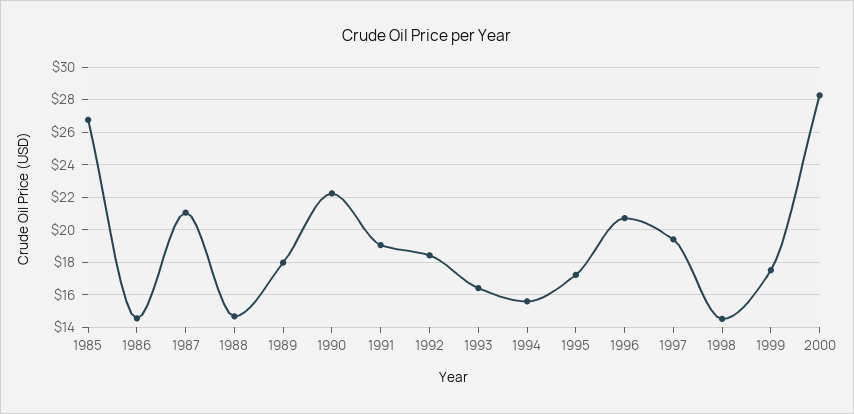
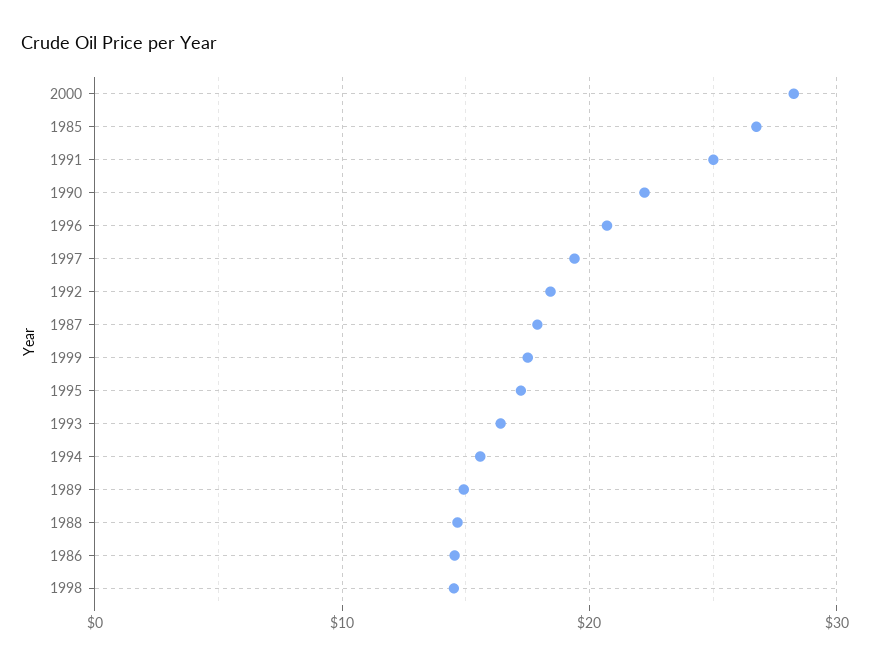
  {
    "1985": 27,
    "1986": 14.5,
-   "1987": 21,
+   "1987": 18,
    "1988": 14.5,
-   "1989": 18,
+   "1989": 15,
    "1990": 22,
-   "1991": 19,
+   "1991": 25,
    "1992": 18.5,
    "1993": 16.5,
    "1994": 15.5,
    "1995": 17,
    "1996": 20.5,
    "1997": 19.5,
    "1998": 14.5,
    "1999": 17.5,
    "2000": 28.5
  }

